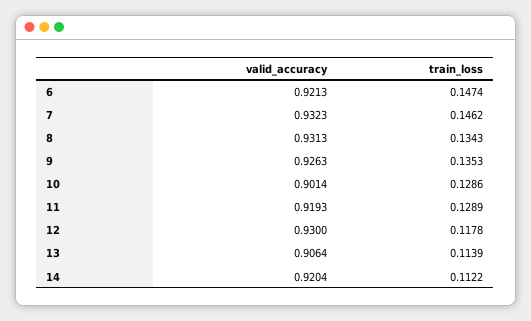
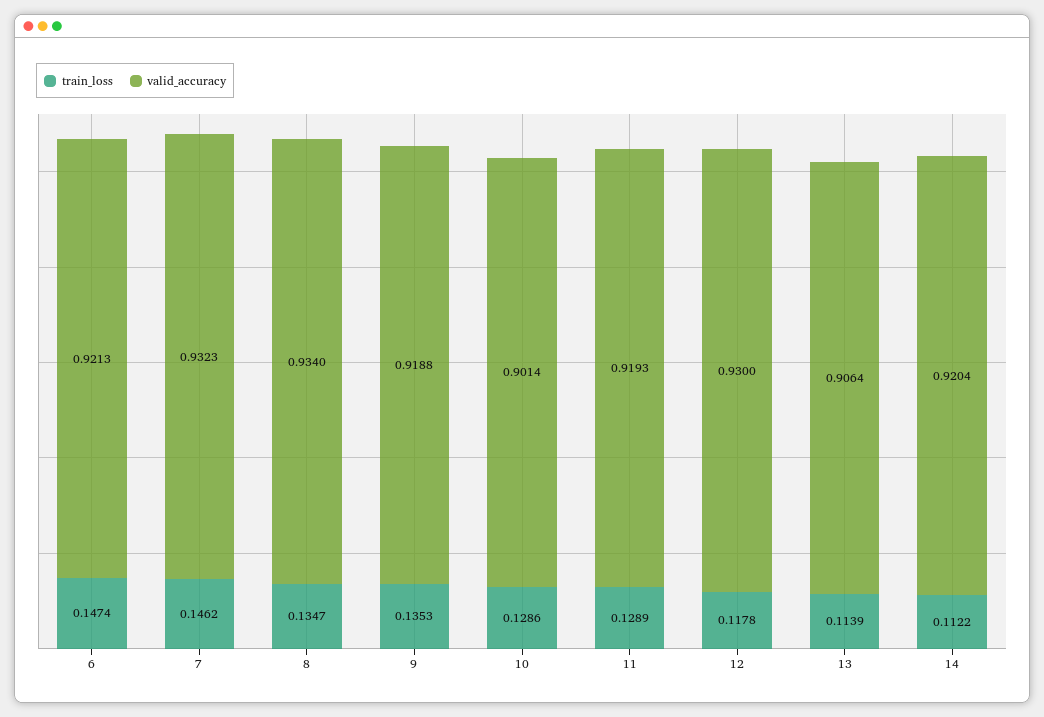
  {
    "valid_accuracy": {
      "6": 0.9213,
      "7": 0.9323,
-     "8": 0.9313,
+     "8": 0.934,
-     "9": 0.9263,
+     "9": 0.9188,
      "10": 0.9014,
      "11": 0.9193,
      "12": 0.93,
      "13": 0.9064,
      "14": 0.9204
    },
    "train_loss": {
      "6": 0.1474,
      "7": 0.1462,
-     "8": 0.1343,
+     "8": 0.1347,
      "9": 0.1353,
      "10": 0.1286,
      "11": 0.1289,
      "12": 0.1178,
      "13": 0.1139,
      "14": 0.1122
    }
  }

